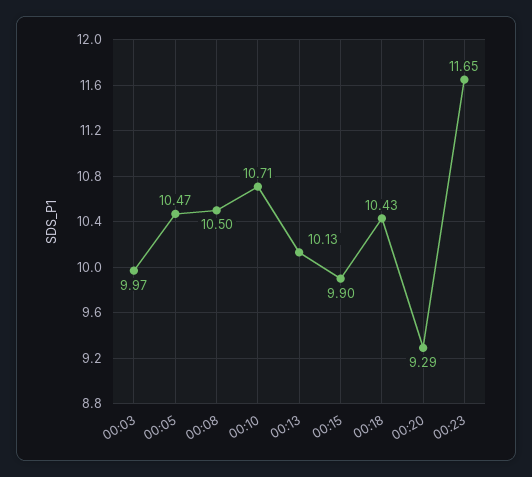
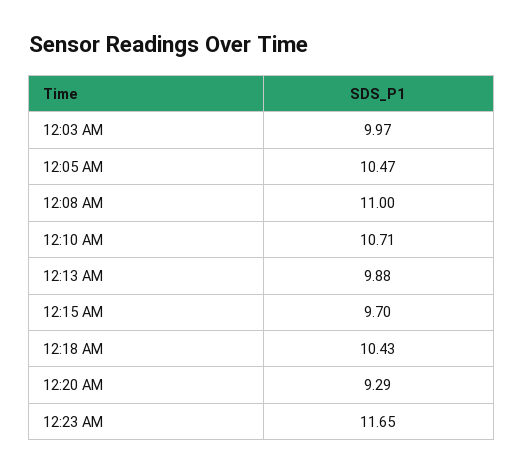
  {
    "00:03": 9.97,
    "00:05": 10.47,
-   "00:08": 10.5,
+   "00:08": 11,
    "00:10": 10.71,
-   "00:13": 10.13,
+   "00:13": 9.88,
-   "00:15": 9.9,
+   "00:15": 9.7,
    "00:18": 10.43,
    "00:20": 9.29,
    "00:23": 11.65
  }

